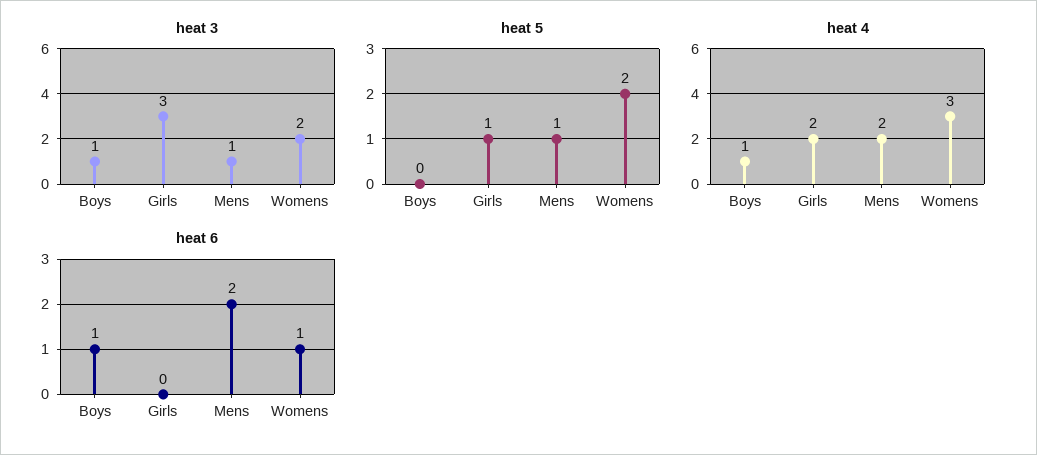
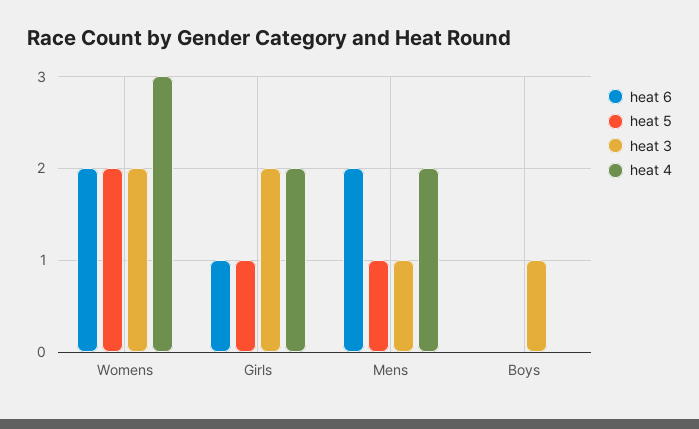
  {
    "heat 3": {
      "Boys": 1,
-     "Girls": 3,
+     "Girls": 2,
      "Mens": 1,
      "Womens": 2
    },
    "heat 5": {
      "Boys": 0,
      "Girls": 1,
      "Mens": 1,
      "Womens": 2
    },
    "heat 4": {
-     "Boys": 1,
+     "Boys": 0,
      "Girls": 2,
      "Mens": 2,
      "Womens": 3
    },
    "heat 6": {
-     "Boys": 1,
+     "Boys": 0,
-     "Girls": 0,
+     "Girls": 1,
      "Mens": 2,
-     "Womens": 1
+     "Womens": 2
    }
  }

